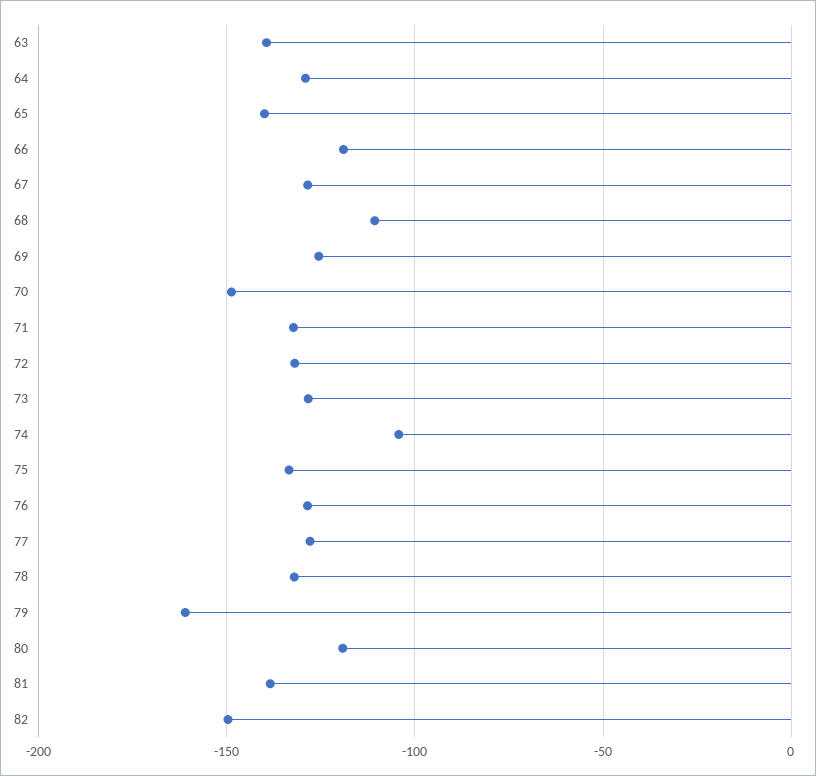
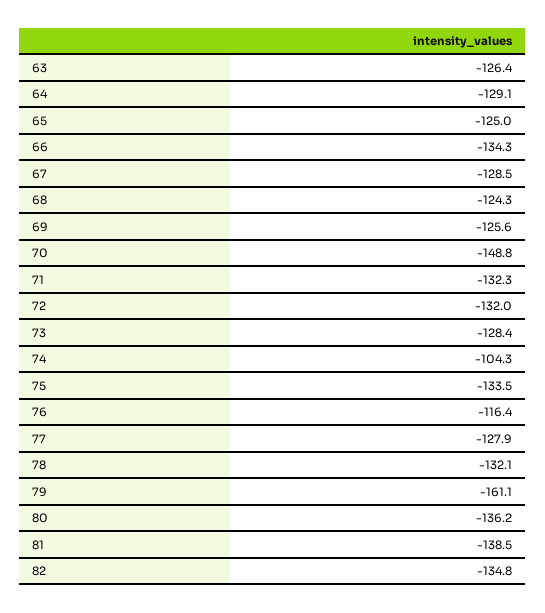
  {
-   "63": -140,
+   "63": -126.4,
    "64": -129.1,
-   "65": -140,
+   "65": -125,
-   "66": -120,
+   "66": -134.3,
    "67": -128.5,
-   "68": -110,
+   "68": -124.3,
    "69": -125.6,
    "70": -148.8,
    "71": -132.3,
    "72": -132,
    "73": -128.4,
    "74": -104.3,
    "75": -133.5,
-   "76": -130,
+   "76": -116.4,
    "77": -127.9,
    "78": -132.1,
    "79": -161.1,
-   "80": -120,
+   "80": -136.2,
    "81": -138.5,
-   "82": -150
+   "82": -134.8
  }

